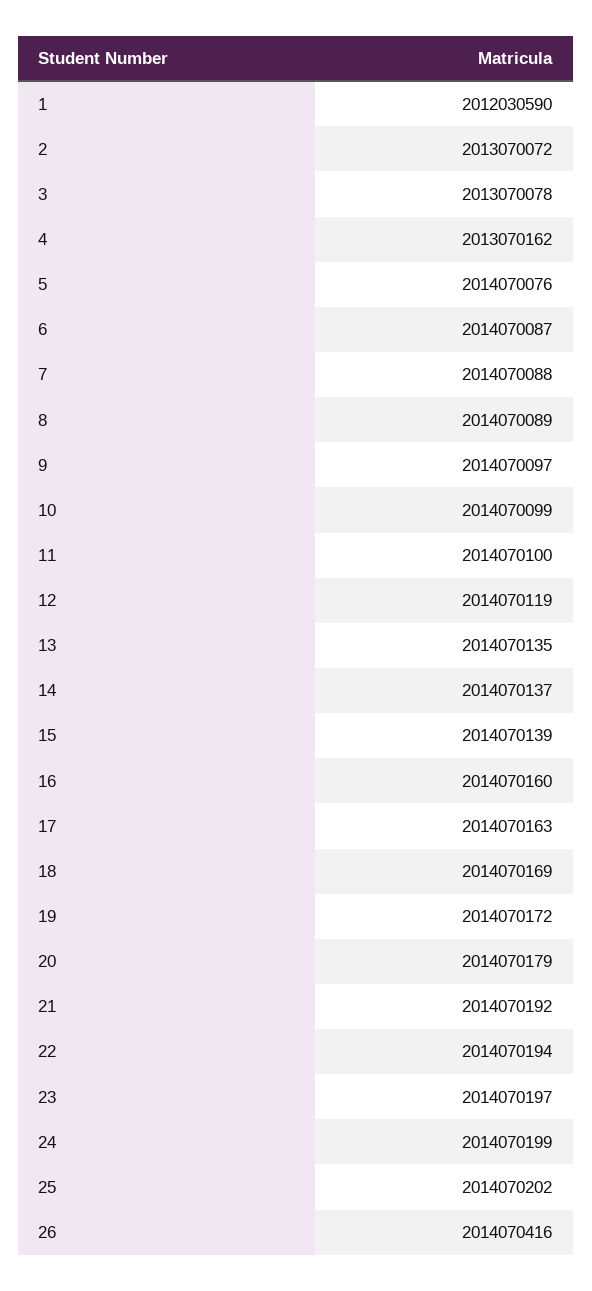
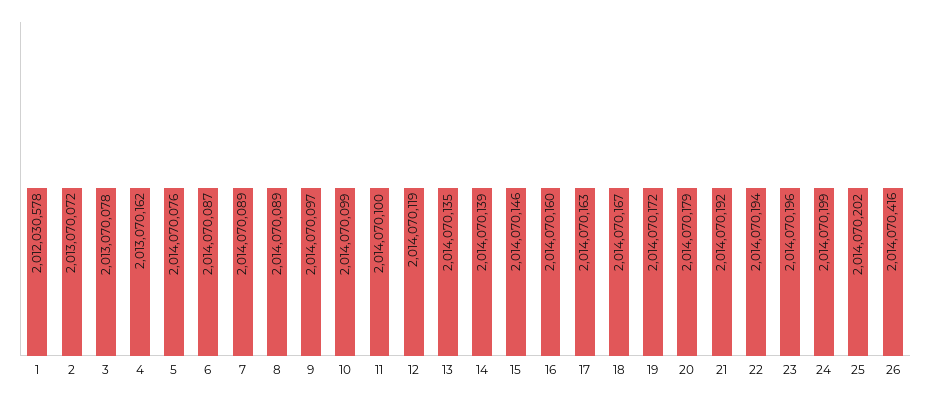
  {
-   "1": 2012030590,
+   "1": 2012030578,
    "2": 2013070072,
    "3": 2013070078,
    "4": 2013070162,
    "5": 2014070076,
    "6": 2014070087,
-   "7": 2014070088,
+   "7": 2014070089,
    "8": 2014070089,
    "9": 2014070097,
    "10": 2014070099,
    "11": 2014070100,
    "12": 2014070119,
    "13": 2014070135,
-   "14": 2014070137,
+   "14": 2014070139,
-   "15": 2014070139,
+   "15": 2014070146,
    "16": 2014070160,
    "17": 2014070163,
-   "18": 2014070169,
+   "18": 2014070167,
    "19": 2014070172,
    "20": 2014070179,
    "21": 2014070192,
    "22": 2014070194,
-   "23": 2014070197,
+   "23": 2014070196,
    "24": 2014070199,
    "25": 2014070202,
    "26": 2014070416
  }

